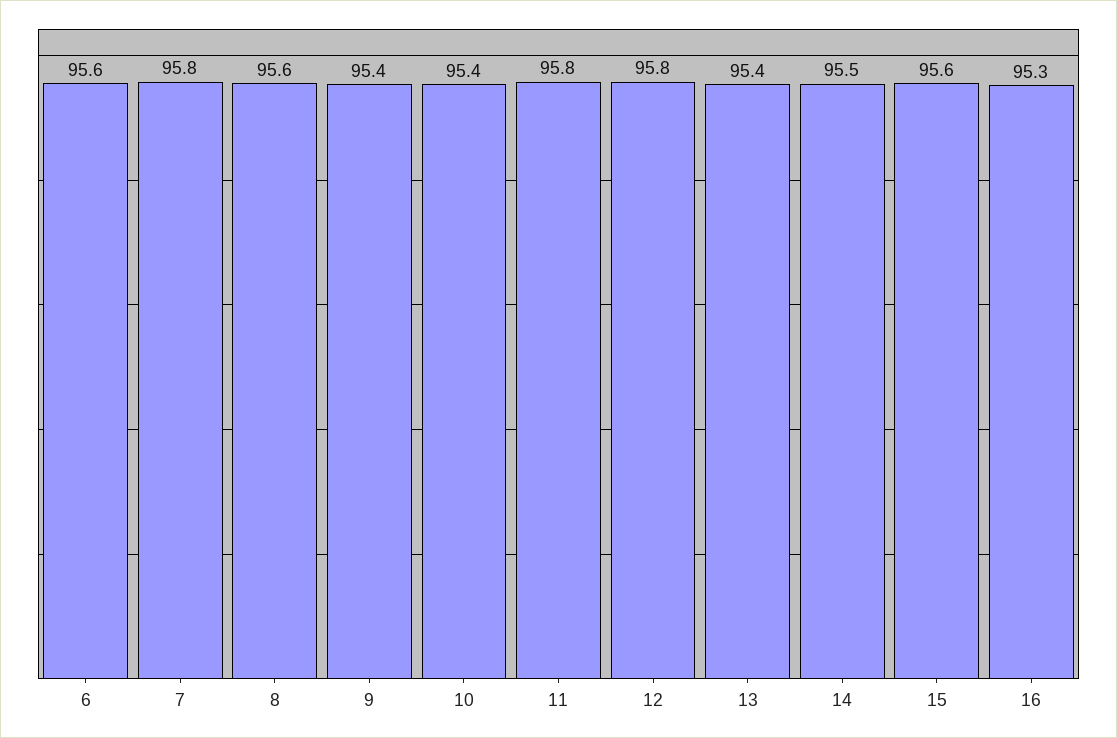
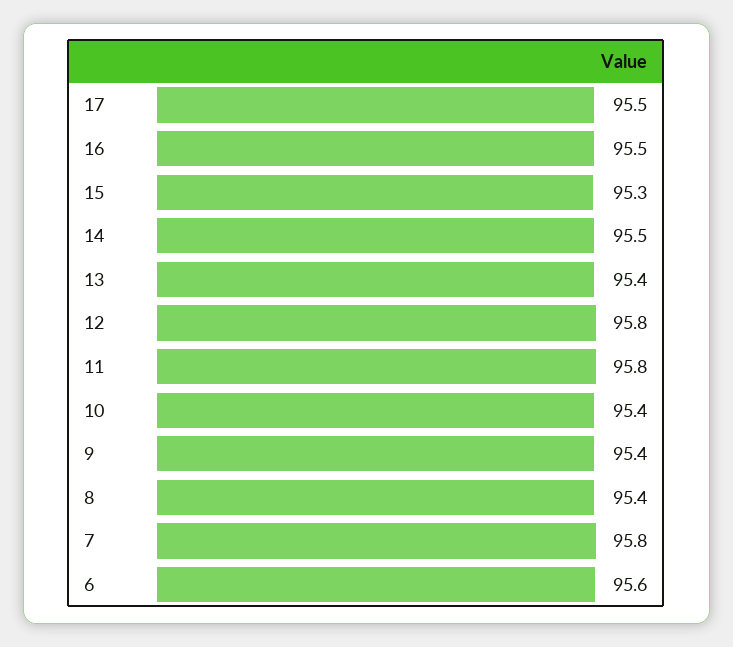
  {
    "6": 95.6,
    "7": 95.8,
-   "8": 95.6,
+   "8": 95.4,
    "9": 95.4,
    "10": 95.4,
    "11": 95.8,
    "12": 95.8,
    "13": 95.4,
    "14": 95.5,
-   "15": 95.6,
+   "15": 95.3,
-   "16": 95.3
+   "16": 95.5,
+   "17": 95.5
  }

